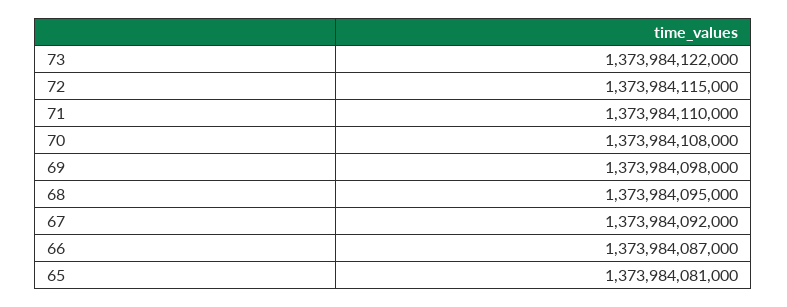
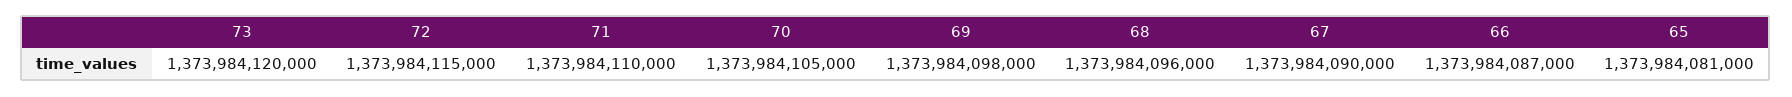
  {
-   "73": 1373984122000,
+   "73": 1373984120000,
    "72": 1373984115000,
    "71": 1373984110000,
-   "70": 1373984108000,
+   "70": 1373984105000,
    "69": 1373984098000,
-   "68": 1373984095000,
+   "68": 1373984096000,
-   "67": 1373984092000,
+   "67": 1373984090000,
    "66": 1373984087000,
    "65": 1373984081000
  }

